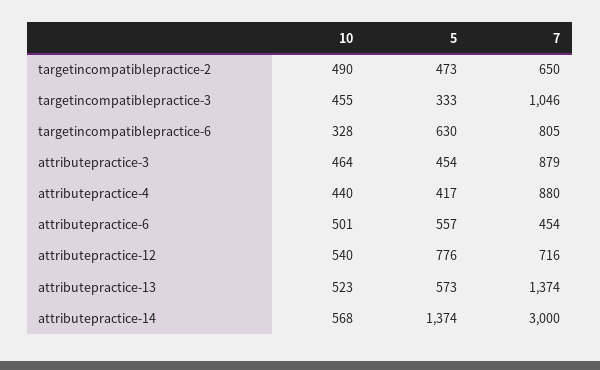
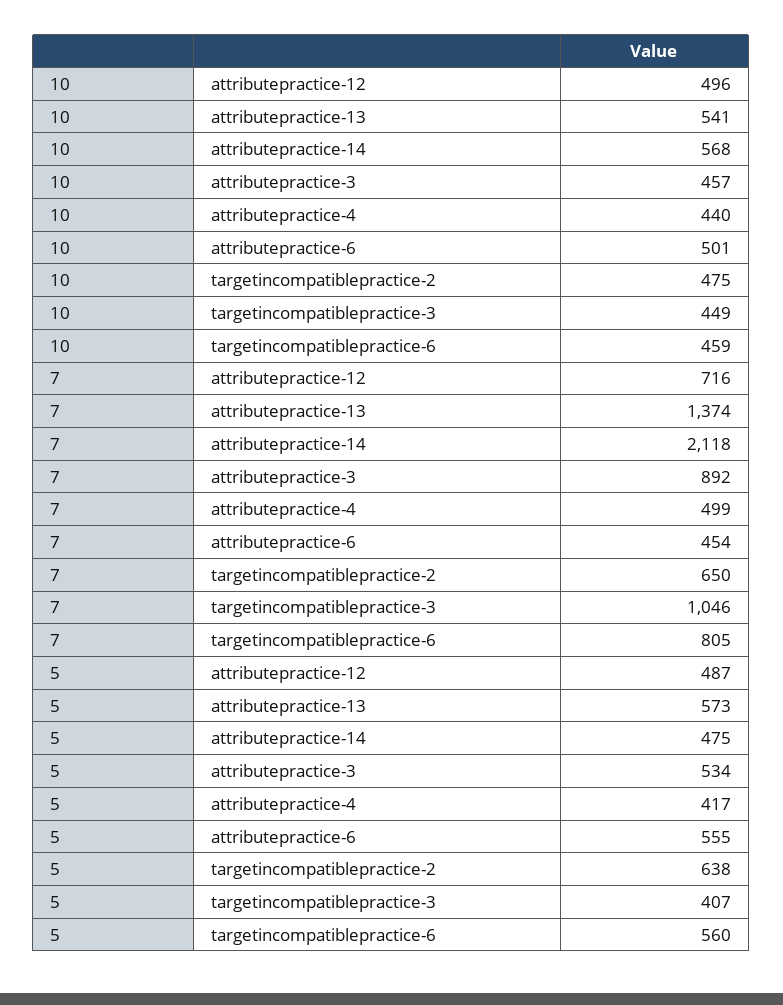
  {
    "10": {
-     "targetincompatiblepractice-2": 490,
+     "targetincompatiblepractice-2": 475,
-     "targetincompatiblepractice-3": 455,
+     "targetincompatiblepractice-3": 449,
-     "targetincompatiblepractice-6": 328,
+     "targetincompatiblepractice-6": 459,
-     "attributepractice-3": 464,
+     "attributepractice-3": 457,
      "attributepractice-4": 440,
      "attributepractice-6": 501,
-     "attributepractice-12": 540,
+     "attributepractice-12": 496,
-     "attributepractice-13": 523,
+     "attributepractice-13": 541,
      "attributepractice-14": 568
    },
    "5": {
-     "targetincompatiblepractice-2": 473,
+     "targetincompatiblepractice-2": 638,
-     "targetincompatiblepractice-3": 333,
+     "targetincompatiblepractice-3": 407,
-     "targetincompatiblepractice-6": 630,
+     "targetincompatiblepractice-6": 560,
-     "attributepractice-3": 454,
+     "attributepractice-3": 534,
      "attributepractice-4": 417,
-     "attributepractice-6": 557,
+     "attributepractice-6": 555,
-     "attributepractice-12": 776,
+     "attributepractice-12": 487,
      "attributepractice-13": 573,
-     "attributepractice-14": 1374
+     "attributepractice-14": 475
    },
    "7": {
      "targetincompatiblepractice-2": 650,
      "targetincompatiblepractice-3": 1046,
      "targetincompatiblepractice-6": 805,
-     "attributepractice-3": 879,
+     "attributepractice-3": 892,
-     "attributepractice-4": 880,
+     "attributepractice-4": 499,
      "attributepractice-6": 454,
      "attributepractice-12": 716,
      "attributepractice-13": 1374,
-     "attributepractice-14": 3000
+     "attributepractice-14": 2118
    }
  }

